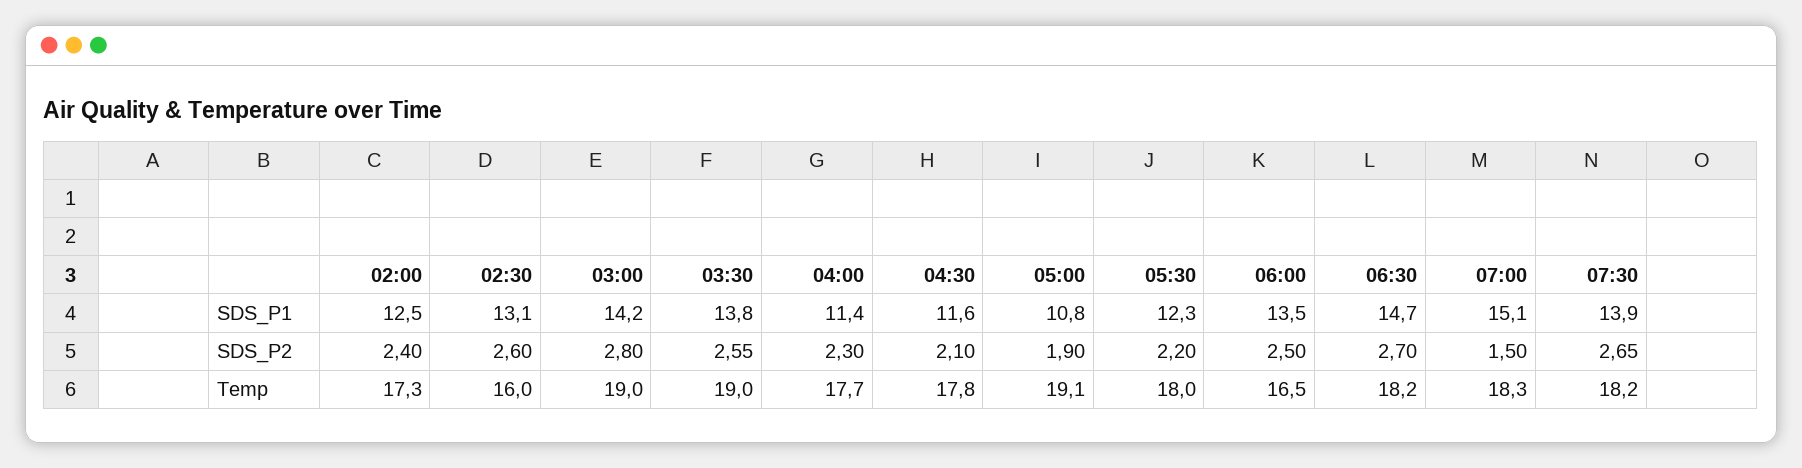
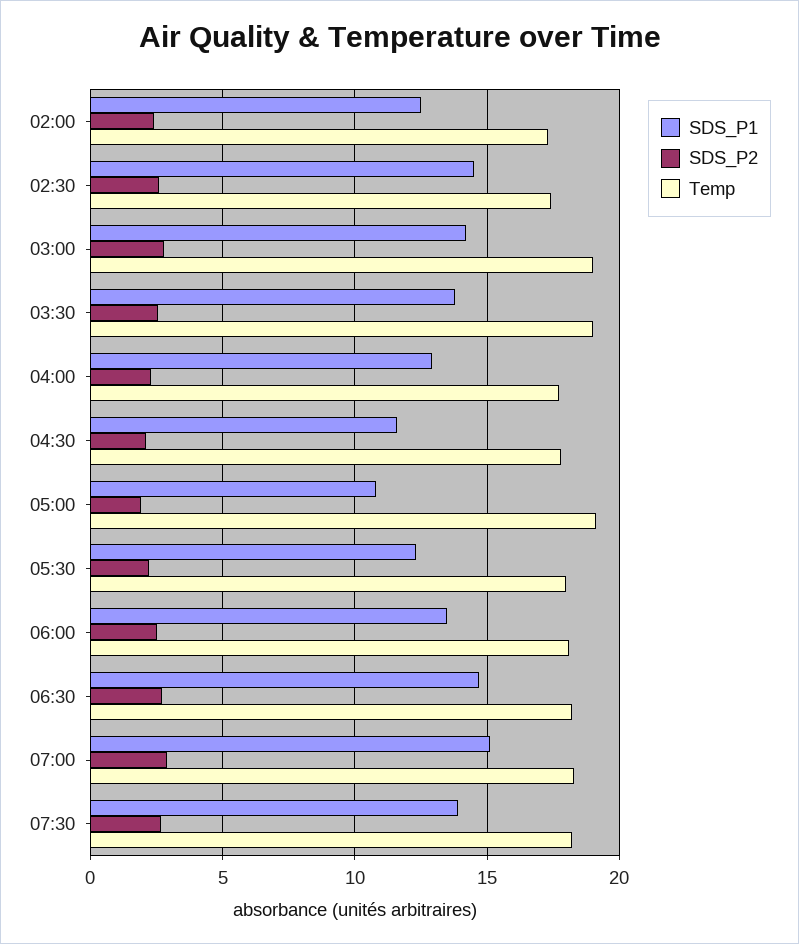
  {
    "SDS_P1": {
      "02:00": 12.5,
-     "02:30": 13.1,
+     "02:30": 14.5,
      "03:00": 14.2,
      "03:30": 13.8,
-     "04:00": 11.4,
+     "04:00": 13,
      "04:30": 11.6,
      "05:00": 10.8,
      "05:30": 12.3,
      "06:00": 13.5,
      "06:30": 14.7,
      "07:00": 15.1,
      "07:30": 13.9
    },
    "SDS_P2": {
      "02:00": 2.4,
      "02:30": 2.6,
      "03:00": 2.8,
      "03:30": 2.55,
      "04:00": 2.3,
      "04:30": 2.1,
      "05:00": 1.9,
      "05:30": 2.2,
      "06:00": 2.5,
      "06:30": 2.7,
-     "07:00": 1.5,
+     "07:00": 3,
      "07:30": 2.65
    },
    "Temp": {
      "02:00": 17.3,
-     "02:30": 16,
+     "02:30": 17.5,
      "03:00": 19,
      "03:30": 19,
      "04:00": 17.7,
      "04:30": 17.8,
      "05:00": 19.1,
      "05:30": 18,
-     "06:00": 16.5,
+     "06:00": 18,
      "06:30": 18.2,
      "07:00": 18.3,
      "07:30": 18.2
    }
  }

